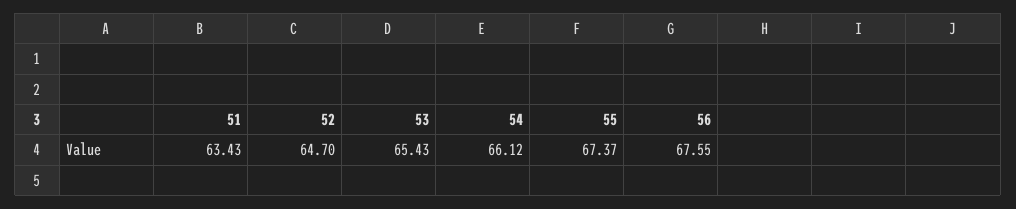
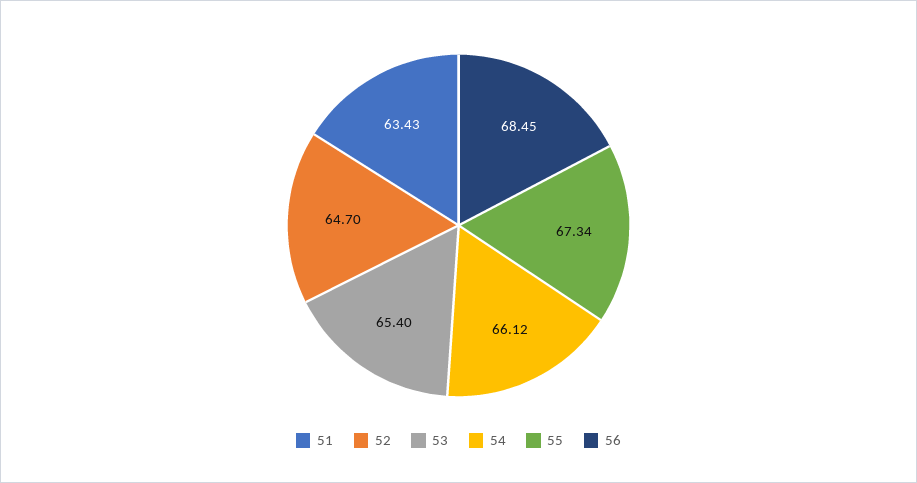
  {
    "51": 63.43,
    "52": 64.7,
-   "53": 65.43,
+   "53": 65.4,
    "54": 66.12,
-   "55": 67.37,
+   "55": 67.34,
-   "56": 67.55
+   "56": 68.45
  }

